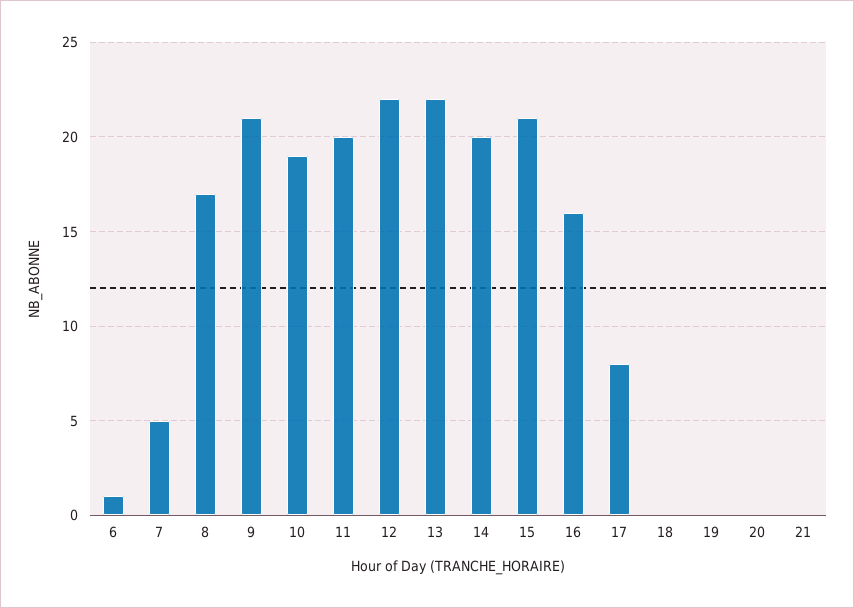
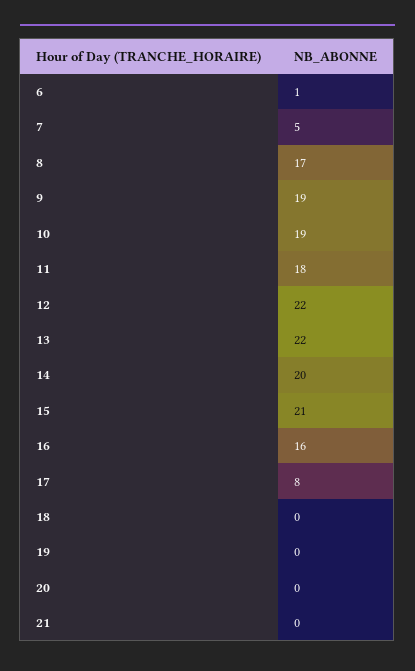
  {
    "6": 1,
    "7": 5,
    "8": 17,
-   "9": 21,
+   "9": 19,
    "10": 19,
-   "11": 20,
+   "11": 18,
    "12": 22,
    "13": 22,
    "14": 20,
    "15": 21,
    "16": 16,
    "17": 8,
    "18": 0,
    "19": 0,
    "20": 0,
    "21": 0
  }

